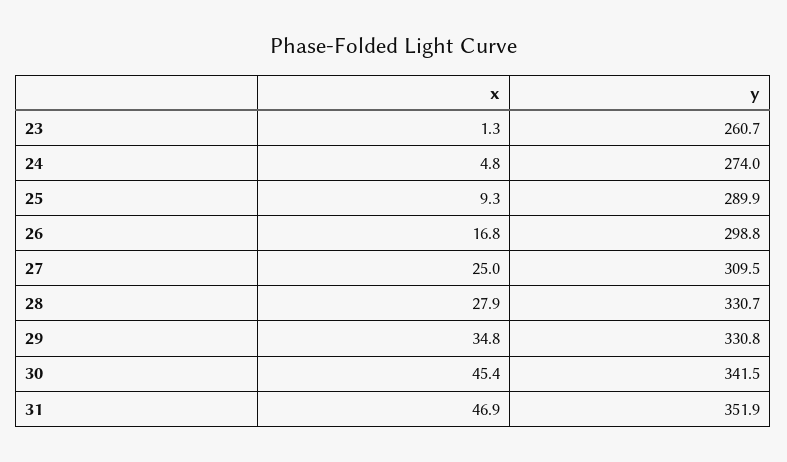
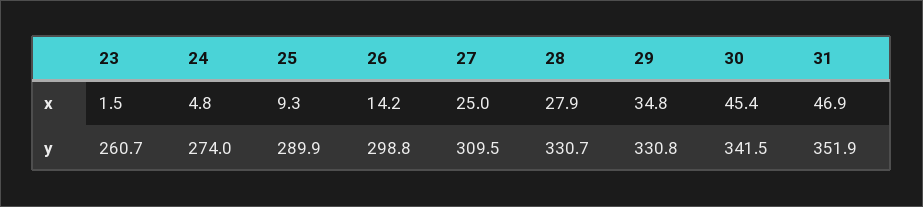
  {
    "x": {
-     "23": 1.3,
+     "23": 1.5,
      "24": 4.8,
      "25": 9.3,
-     "26": 16.8,
+     "26": 14.2,
      "27": 25,
      "28": 27.9,
      "29": 34.8,
      "30": 45.4,
      "31": 46.9
    },
    "y": {
      "23": 260.7,
      "24": 274,
      "25": 289.9,
      "26": 298.8,
      "27": 309.5,
      "28": 330.7,
      "29": 330.8,
      "30": 341.5,
      "31": 351.9
    }
  }

